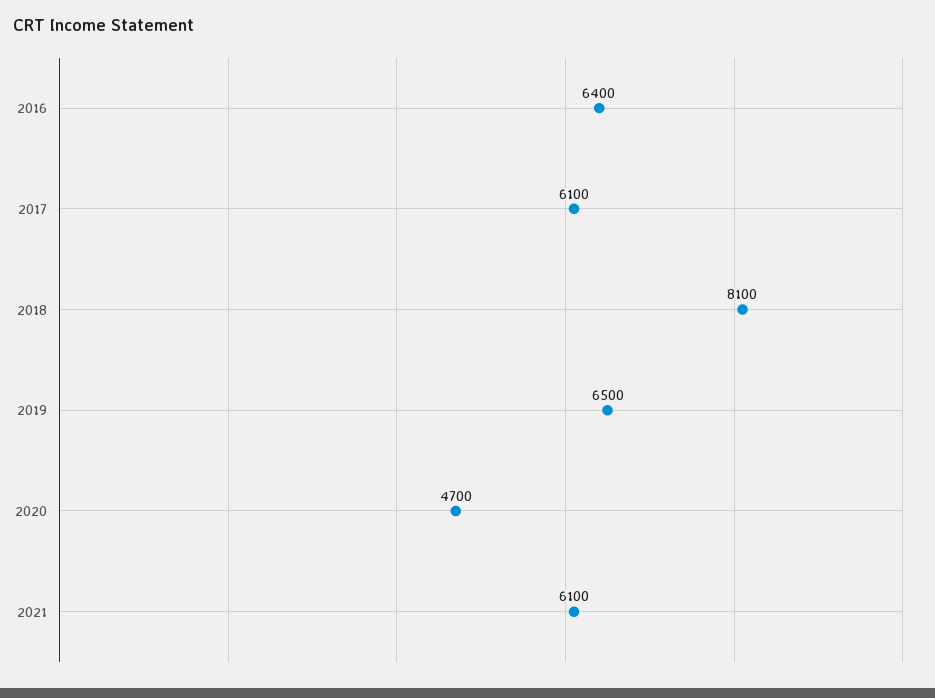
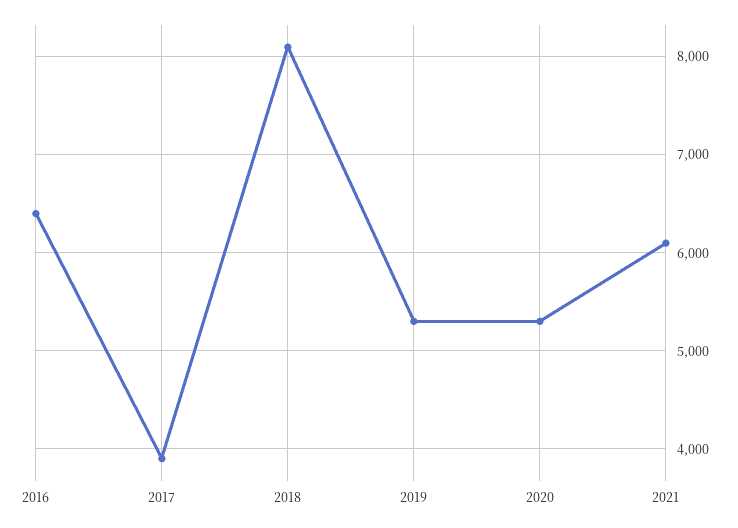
  {
    "2016": 6400,
-   "2017": 6100,
+   "2017": 3900,
    "2018": 8100,
-   "2019": 6500,
+   "2019": 5300,
-   "2020": 4700,
+   "2020": 5300,
    "2021": 6100
  }

